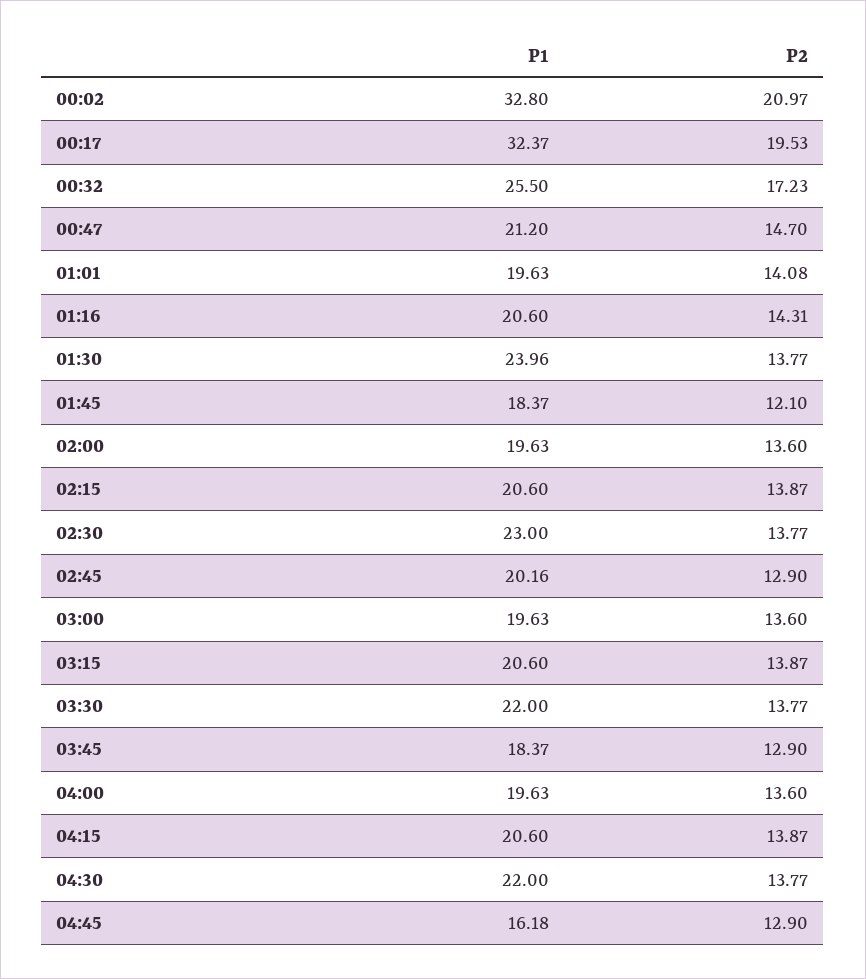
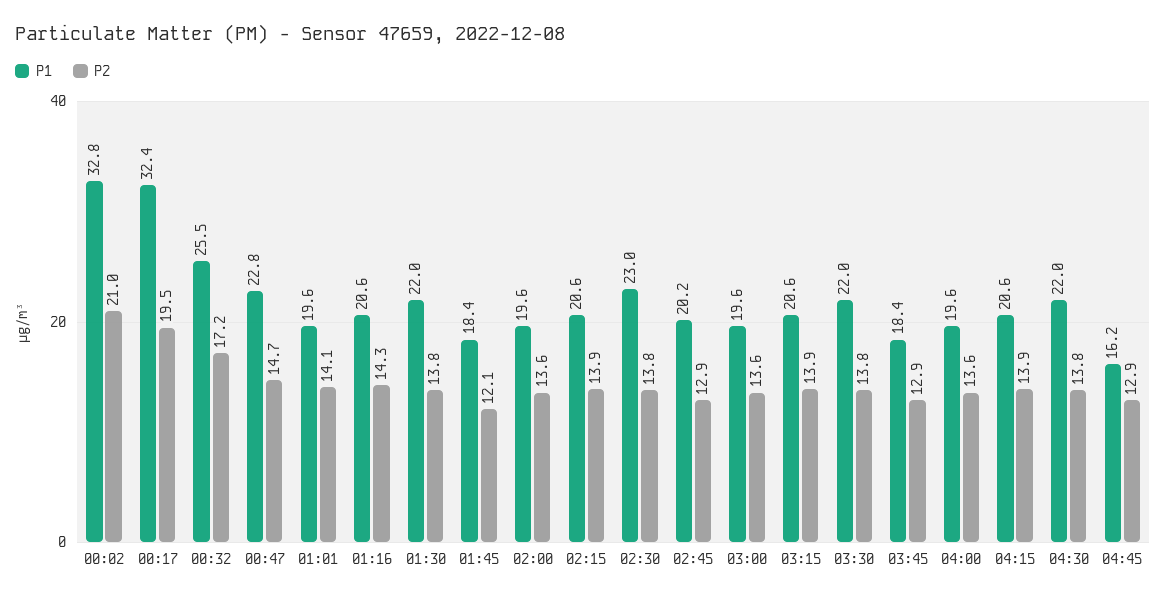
  {
    "P1": {
      "00:02": 32.8,
      "00:17": 32.37,
      "00:32": 25.5,
-     "00:47": 21.2,
+     "00:47": 22.8,
      "01:01": 19.63,
      "01:16": 20.6,
-     "01:30": 23.96,
+     "01:30": 22,
      "01:45": 18.37,
      "02:00": 19.63,
      "02:15": 20.6,
      "02:30": 23,
      "02:45": 20.16,
      "03:00": 19.63,
      "03:15": 20.6,
      "03:30": 22,
      "03:45": 18.37,
      "04:00": 19.63,
      "04:15": 20.6,
      "04:30": 22,
      "04:45": 16.18
    },
    "P2": {
      "00:02": 20.97,
      "00:17": 19.53,
      "00:32": 17.23,
      "00:47": 14.7,
      "01:01": 14.08,
      "01:16": 14.31,
      "01:30": 13.77,
      "01:45": 12.1,
      "02:00": 13.6,
      "02:15": 13.87,
      "02:30": 13.77,
      "02:45": 12.9,
      "03:00": 13.6,
      "03:15": 13.87,
      "03:30": 13.77,
      "03:45": 12.9,
      "04:00": 13.6,
      "04:15": 13.87,
      "04:30": 13.77,
      "04:45": 12.9
    }
  }

